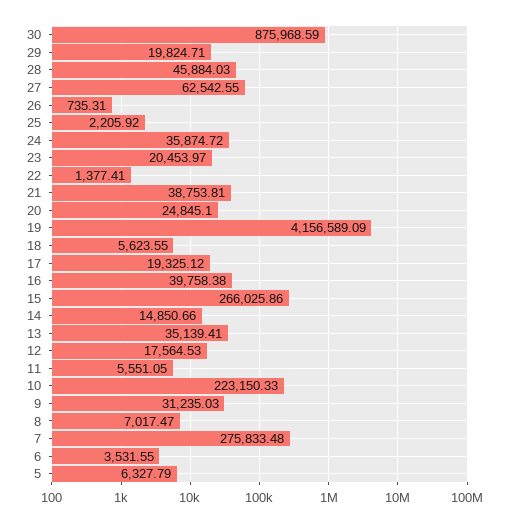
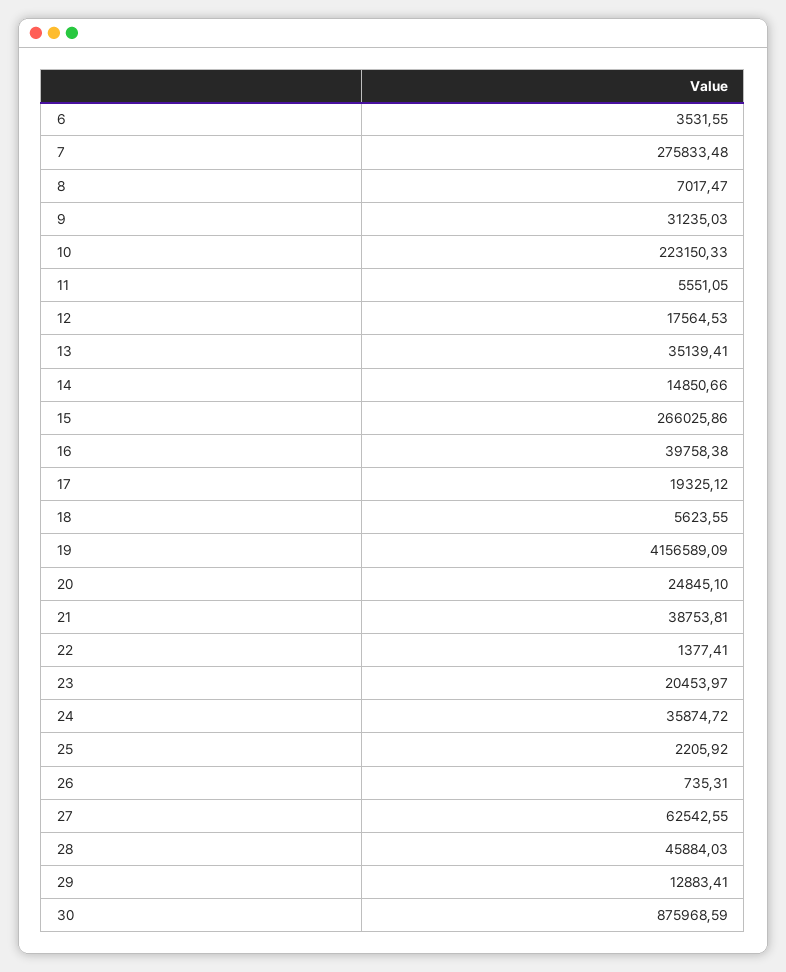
  {
    "30": 875968.59,
-   "29": 19824.71,
+   "29": 12883.41,
    "28": 45884.03,
    "27": 62542.55,
    "26": 735.31,
    "25": 2205.92,
    "24": 35874.72,
    "23": 20453.97,
    "22": 1377.41,
    "21": 38753.81,
    "20": 24845.1,
    "19": 4156589.09,
    "18": 5623.55,
    "17": 19325.12,
    "16": 39758.38,
    "15": 266025.86,
    "14": 14850.66,
    "13": 35139.41,
    "12": 17564.53,
    "11": 5551.05,
    "10": 223150.33,
    "9": 31235.03,
    "8": 7017.47,
    "7": 275833.48,
-   "6": 3531.55,
+   "6": 3531.55
-   "5": 6327.79
  }

